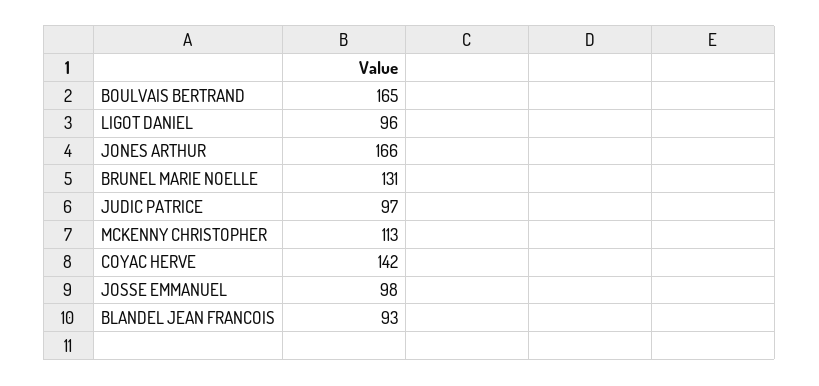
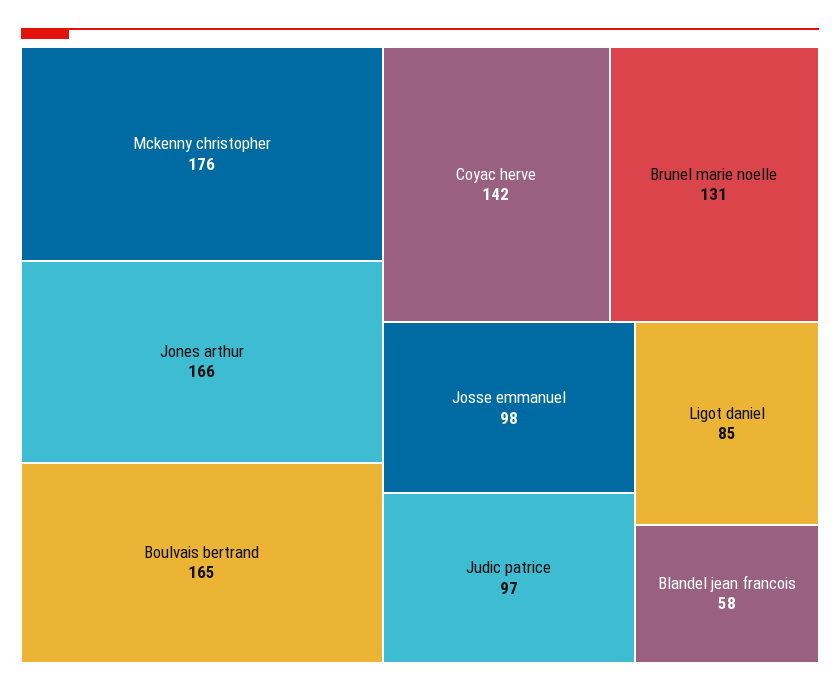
  {
    "BOULVAIS BERTRAND": 165,
-   "LIGOT DANIEL": 96,
+   "LIGOT DANIEL": 85,
    "JONES ARTHUR": 166,
    "BRUNEL MARIE NOELLE": 131,
    "JUDIC PATRICE": 97,
-   "MCKENNY CHRISTOPHER": 113,
+   "MCKENNY CHRISTOPHER": 176,
    "COYAC HERVE": 142,
    "JOSSE EMMANUEL": 98,
-   "BLANDEL JEAN FRANCOIS": 93
+   "BLANDEL JEAN FRANCOIS": 58
  }

